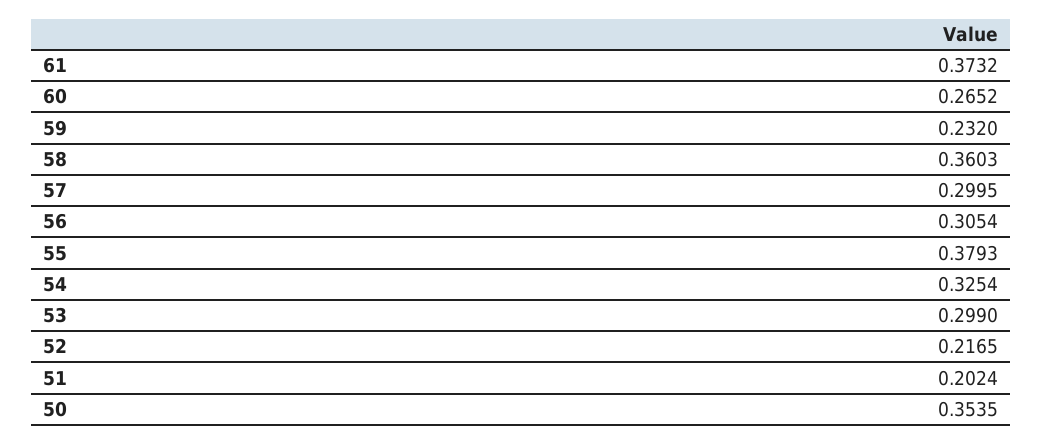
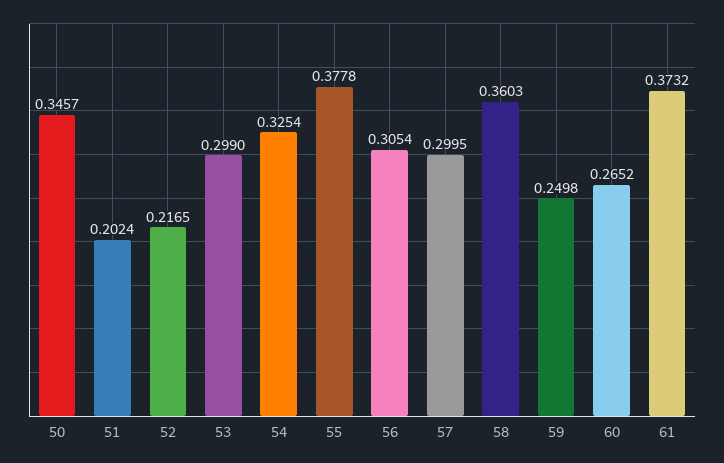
  {
    "61": 0.3732,
    "60": 0.2652,
-   "59": 0.232,
+   "59": 0.2498,
    "58": 0.3603,
    "57": 0.2995,
    "56": 0.3054,
-   "55": 0.3793,
+   "55": 0.3778,
    "54": 0.3254,
    "53": 0.299,
    "52": 0.2165,
    "51": 0.2024,
-   "50": 0.3535
+   "50": 0.3457
  }

